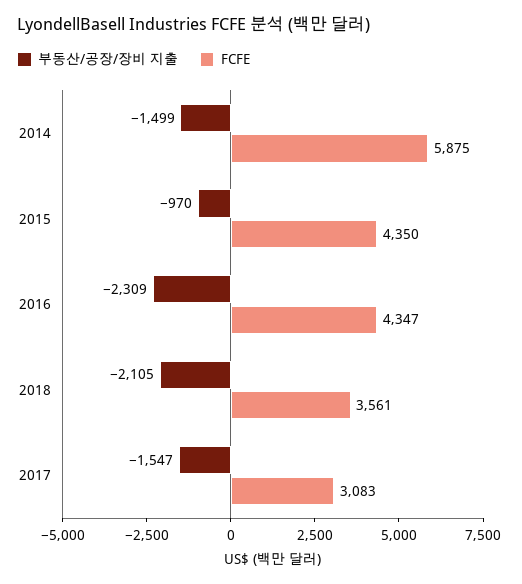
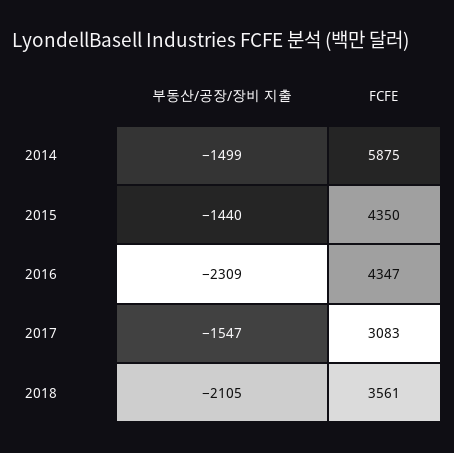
  {
    "부동산/공장/장비 지출": {
      "2014": -1499,
-     "2015": -970,
+     "2015": -1440,
      "2016": -2309,
      "2018": -2105,
      "2017": -1547
    },
    "FCFE": {
      "2014": 5875,
      "2015": 4350,
      "2016": 4347,
      "2018": 3561,
      "2017": 3083
    }
  }

